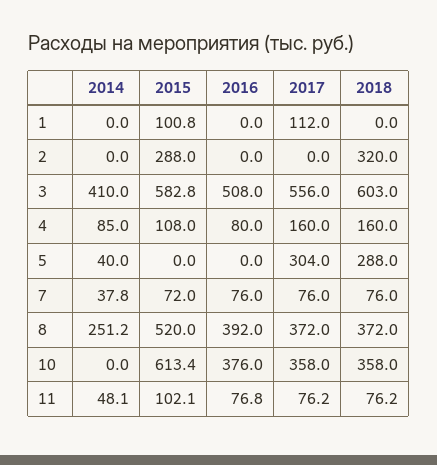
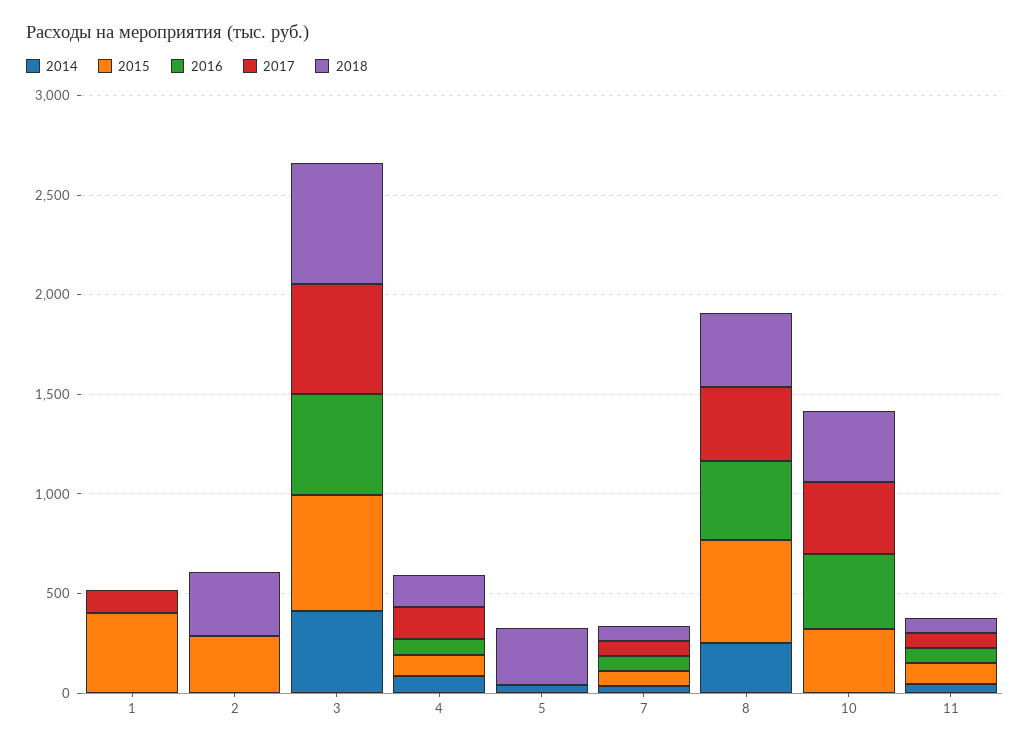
  {
    "2014": {
      "1": 0,
      "2": 0,
      "3": 410,
      "4": 85,
      "5": 40,
      "7": 37.8,
      "8": 251.2,
      "10": 0,
      "11": 48.1
    },
    "2015": {
-     "1": 100.8,
+     "1": 400,
      "2": 288,
      "3": 582.8,
      "4": 108,
      "5": 0,
      "7": 72,
      "8": 520,
-     "10": 613.4,
+     "10": 300,
      "11": 102.1
    },
    "2016": {
      "1": 0,
      "2": 0,
      "3": 508,
      "4": 80,
      "5": 0,
      "7": 76,
      "8": 392,
      "10": 376,
      "11": 76.8
    },
    "2017": {
      "1": 112,
      "2": 0,
      "3": 556,
      "4": 160,
-     "5": 304,
+     "5": 0,
      "7": 76,
      "8": 372,
      "10": 358,
      "11": 76.2
    },
    "2018": {
      "1": 0,
      "2": 320,
      "3": 603,
      "4": 160,
      "5": 288,
      "7": 76,
      "8": 372,
      "10": 358,
      "11": 76.2
    }
  }

